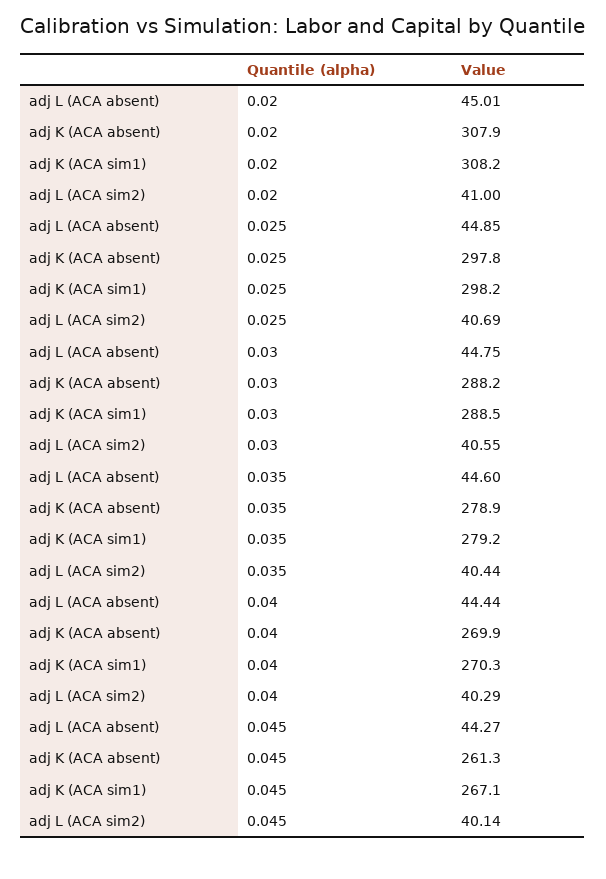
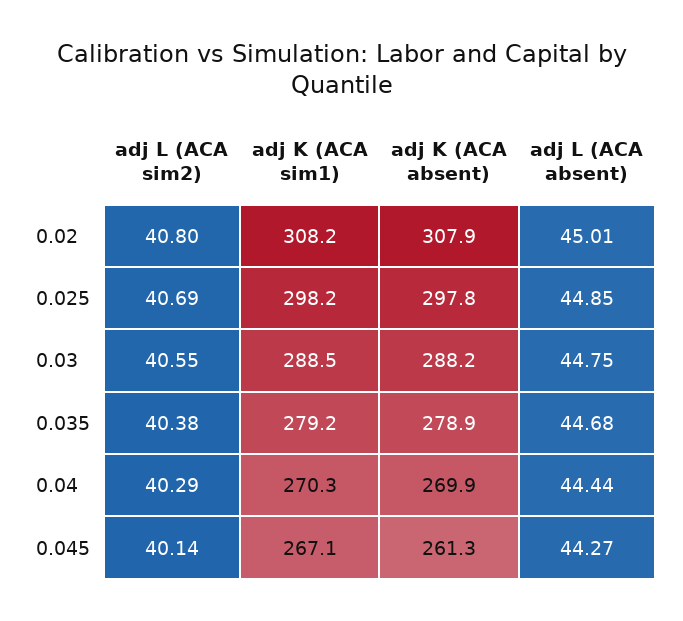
  {
    "adj L (ACA absent)": {
      "0.02": 45.01,
      "0.025": 44.85,
      "0.03": 44.75,
-     "0.035": 44.6,
+     "0.035": 44.68,
      "0.04": 44.44,
      "0.045": 44.27
    },
    "adj K (ACA absent)": {
      "0.02": 307.9,
      "0.025": 297.8,
      "0.03": 288.2,
      "0.035": 278.9,
      "0.04": 269.9,
      "0.045": 261.3
    },
    "adj K (ACA sim1)": {
      "0.02": 308.2,
      "0.025": 298.2,
      "0.03": 288.5,
      "0.035": 279.2,
      "0.04": 270.3,
      "0.045": 267.1
    },
    "adj L (ACA sim2)": {
-     "0.02": 41,
+     "0.02": 40.8,
      "0.025": 40.69,
      "0.03": 40.55,
-     "0.035": 40.44,
+     "0.035": 40.38,
      "0.04": 40.29,
      "0.045": 40.14
    }
  }

